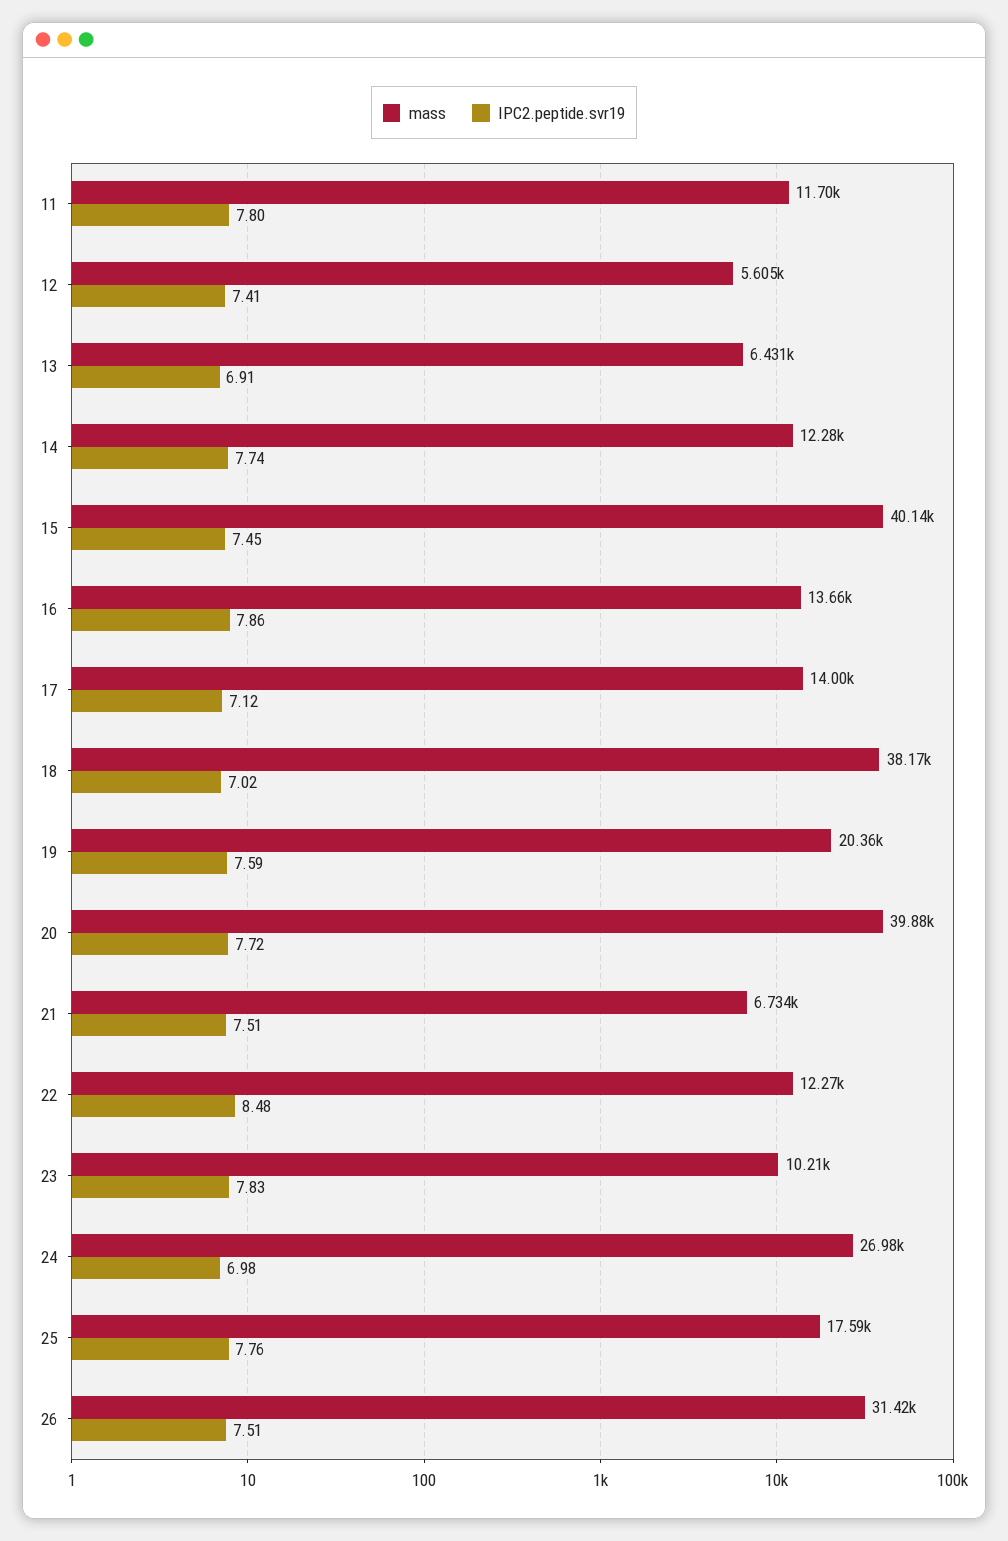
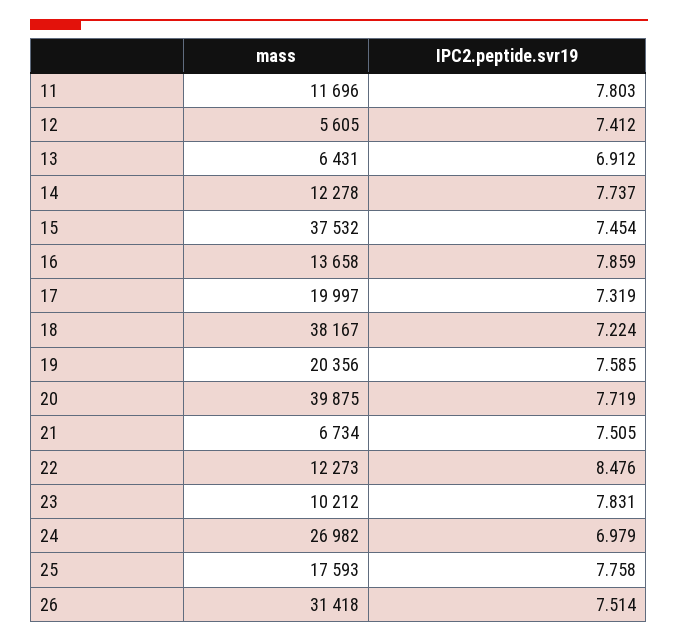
  {
    "mass": {
      "11": 11696,
      "12": 5605,
      "13": 6431,
      "14": 12278,
-     "15": 40140,
+     "15": 37532,
      "16": 13658,
-     "17": 14000,
+     "17": 19997,
      "18": 38167,
      "19": 20356,
      "20": 39875,
      "21": 6734,
      "22": 12273,
      "23": 10212,
      "24": 26982,
      "25": 17593,
      "26": 31418
    },
    "IPC2.peptide.svr19": {
      "11": 7.803,
      "12": 7.412,
      "13": 6.912,
      "14": 7.737,
      "15": 7.454,
      "16": 7.859,
-     "17": 7.12,
+     "17": 7.319,
-     "18": 7.02,
+     "18": 7.224,
      "19": 7.585,
      "20": 7.719,
      "21": 7.505,
      "22": 8.476,
      "23": 7.831,
      "24": 6.979,
      "25": 7.758,
      "26": 7.514
    }
  }

